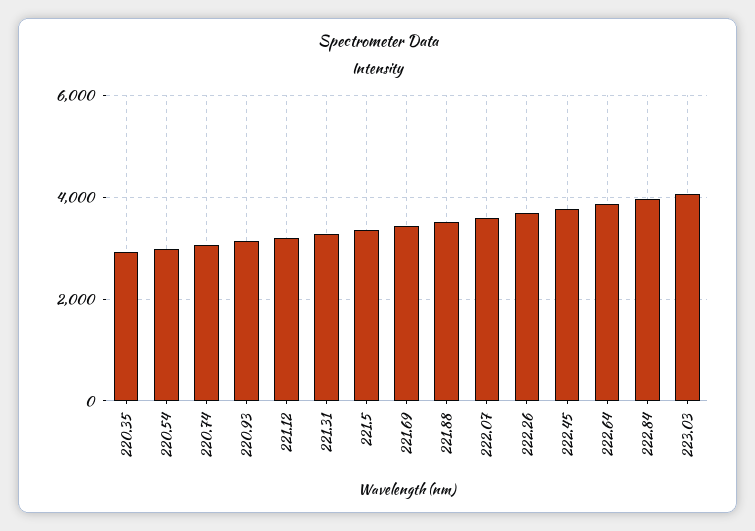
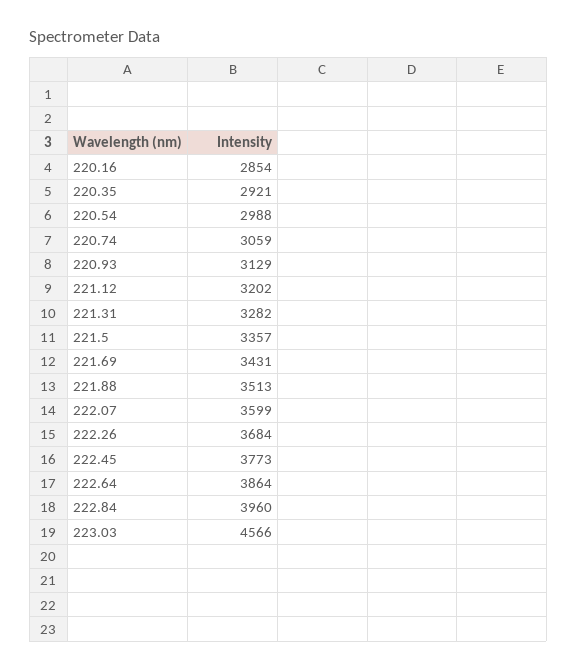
  {
    "220.35": 2921,
    "220.54": 2988,
    "220.74": 3059,
    "220.93": 3129,
    "221.12": 3202,
    "221.31": 3282,
    "221.5": 3357,
    "221.69": 3431,
    "221.88": 3513,
    "222.07": 3599,
    "222.26": 3684,
    "222.45": 3773,
    "222.64": 3864,
    "222.84": 3960,
-   "223.03": 4000
+   "223.03": 4566,
+   "220.16": 2854
  }

